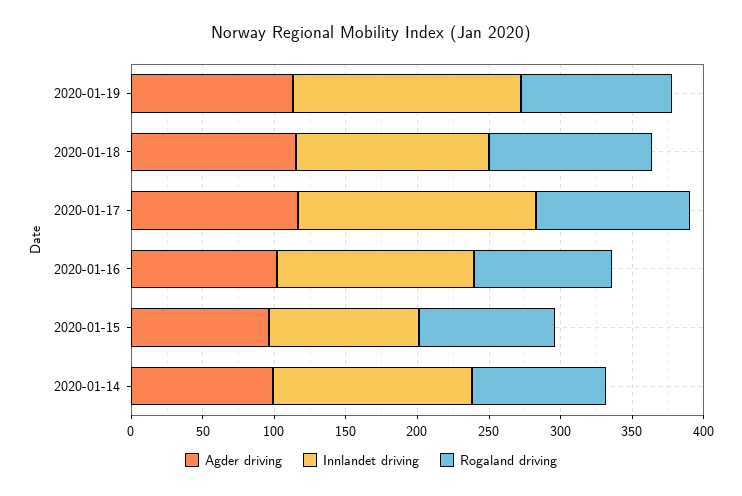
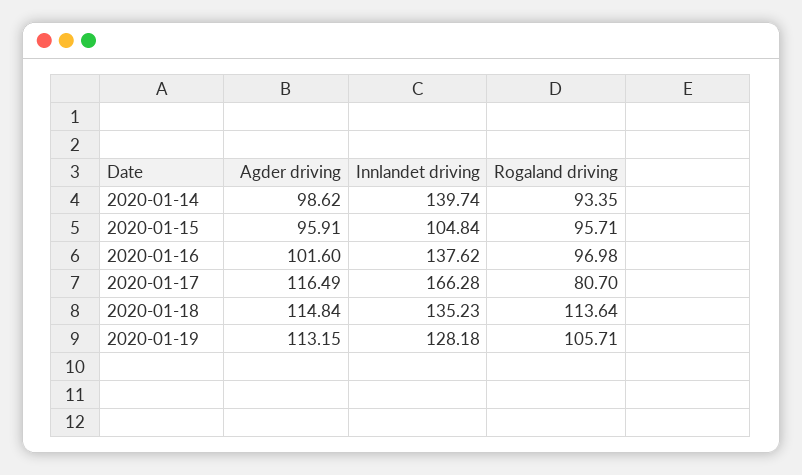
  {
    "Agder driving": {
      "2020-01-19": 113.15,
      "2020-01-18": 114.84,
      "2020-01-17": 116.49,
      "2020-01-16": 101.6,
      "2020-01-15": 95.91,
      "2020-01-14": 98.62
    },
    "Innlandet driving": {
-     "2020-01-19": 160,
+     "2020-01-19": 128.18,
      "2020-01-18": 135.23,
      "2020-01-17": 166.28,
      "2020-01-16": 137.62,
      "2020-01-15": 104.84,
      "2020-01-14": 139.74
    },
    "Rogaland driving": {
      "2020-01-19": 105.71,
      "2020-01-18": 113.64,
-     "2020-01-17": 110,
+     "2020-01-17": 80.7,
      "2020-01-16": 96.98,
      "2020-01-15": 95.71,
      "2020-01-14": 93.35
    }
  }

